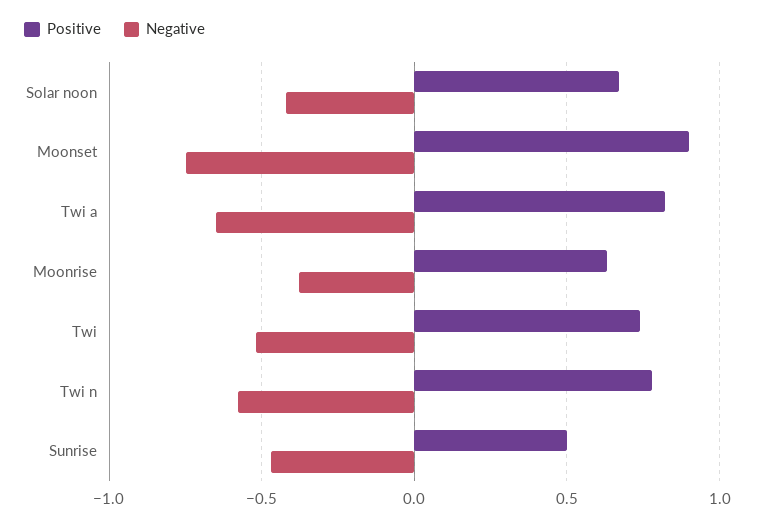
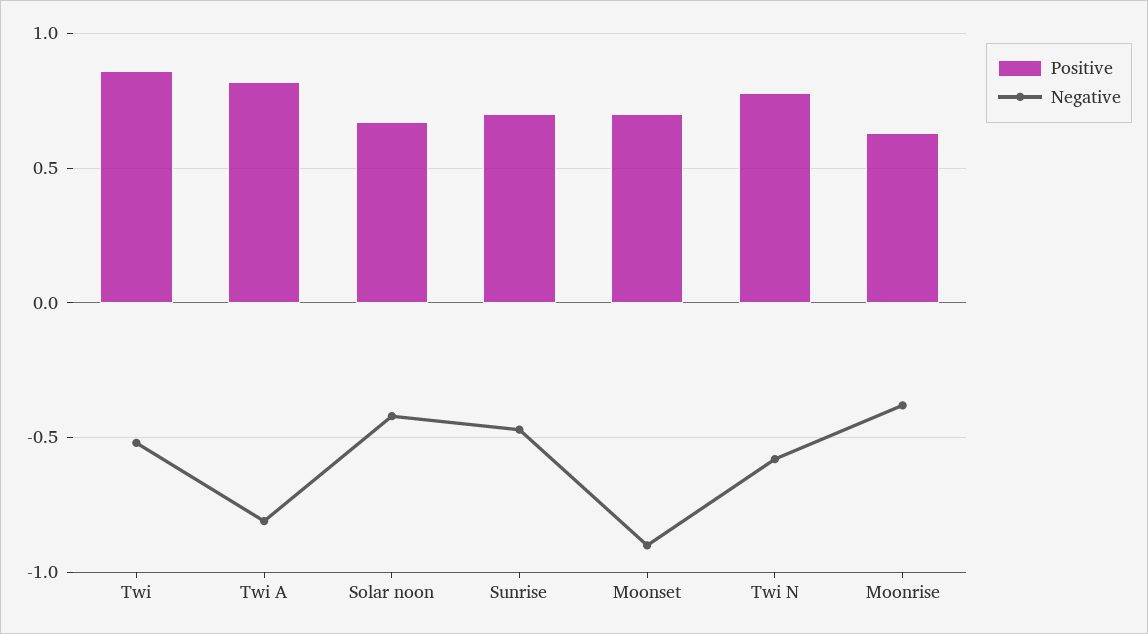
  {
    "Positive": {
      "Solar noon": 0.65,
-     "Moonset": 0.9,
+     "Moonset": 0.7,
      "Twi a": 0.8,
      "Moonrise": 0.65,
-     "Twi": 0.75,
+     "Twi": 0.85,
      "Twi n": 0.8,
-     "Sunrise": 0.5
+     "Sunrise": 0.7
    },
    "Negative": {
      "Solar noon": -0.4,
-     "Moonset": -0.75,
+     "Moonset": -0.9,
-     "Twi a": -0.65,
+     "Twi a": -0.8,
      "Moonrise": -0.4,
      "Twi": -0.5,
      "Twi n": -0.6,
      "Sunrise": -0.45
    }
  }

